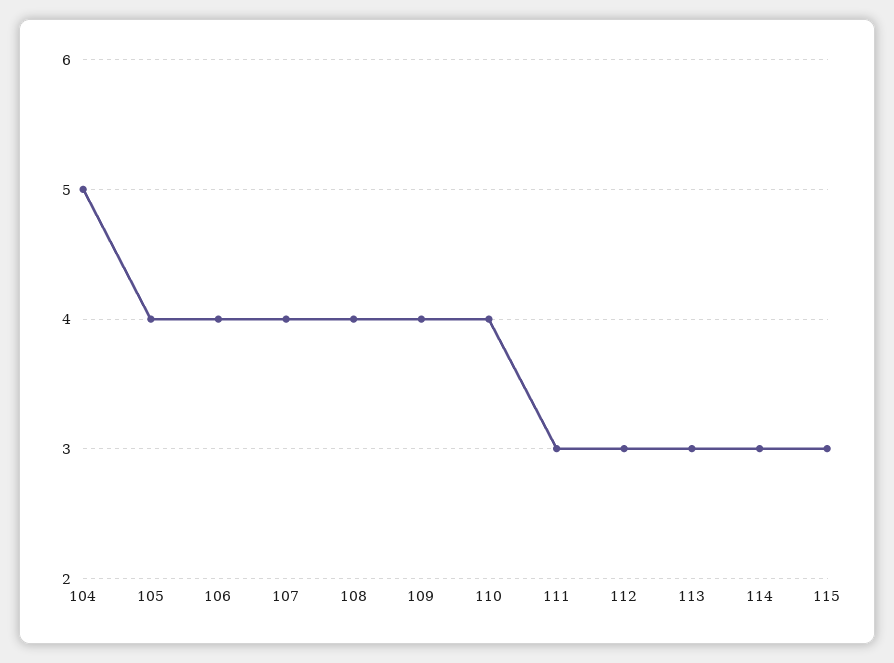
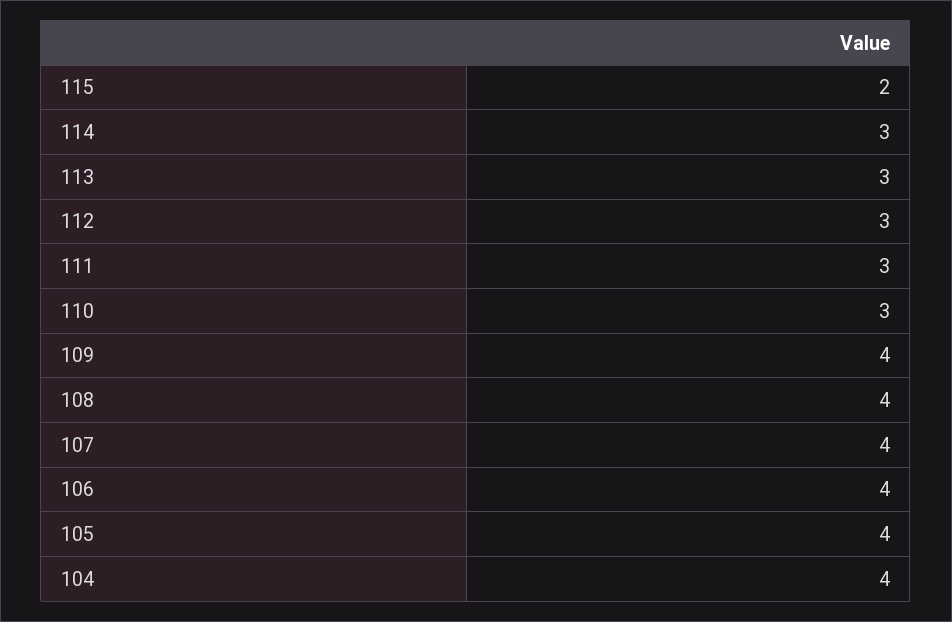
  {
-   "104": 5,
+   "104": 4,
    "105": 4,
    "106": 4,
    "107": 4,
    "108": 4,
    "109": 4,
-   "110": 4,
+   "110": 3,
    "111": 3,
    "112": 3,
    "113": 3,
    "114": 3,
-   "115": 3
+   "115": 2
  }

